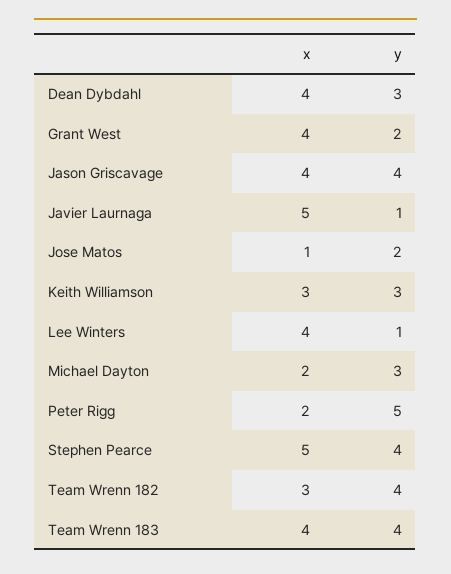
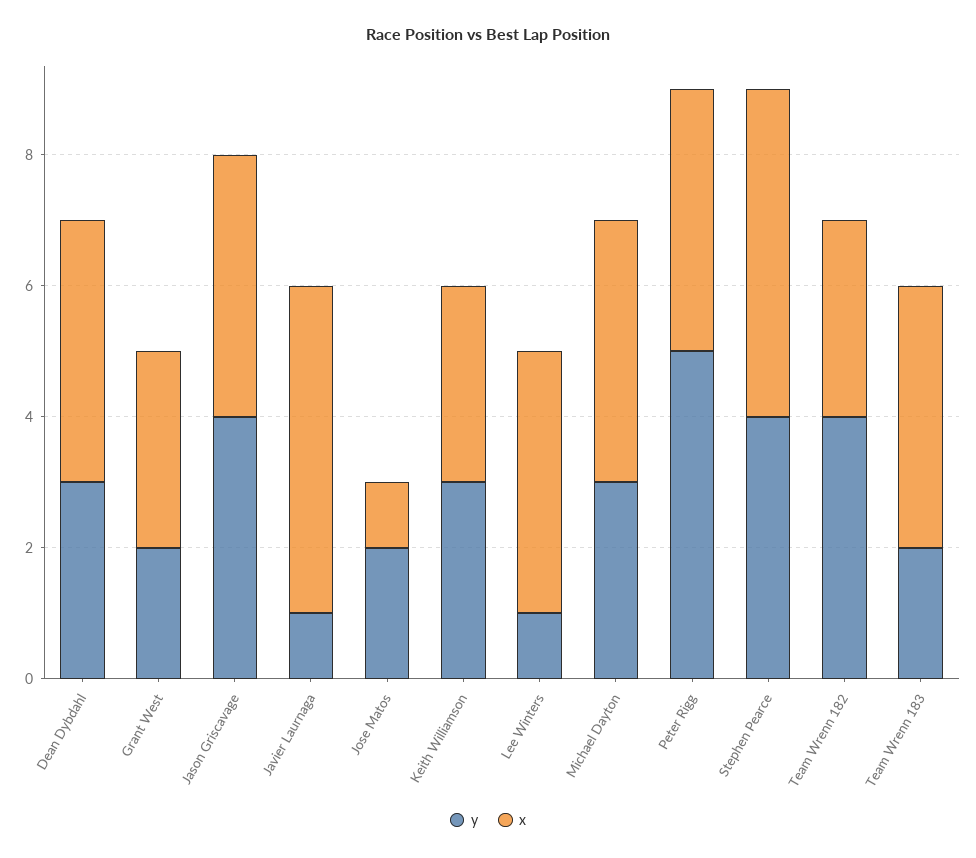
  {
    "x": {
      "Dean Dybdahl": 4,
-     "Grant West": 4,
+     "Grant West": 3,
      "Jason Griscavage": 4,
      "Javier Laurnaga": 5,
      "Jose Matos": 1,
      "Keith Williamson": 3,
      "Lee Winters": 4,
-     "Michael Dayton": 2,
+     "Michael Dayton": 4,
-     "Peter Rigg": 2,
+     "Peter Rigg": 4,
      "Stephen Pearce": 5,
      "Team Wrenn 182": 3,
      "Team Wrenn 183": 4
    },
    "y": {
      "Dean Dybdahl": 3,
      "Grant West": 2,
      "Jason Griscavage": 4,
      "Javier Laurnaga": 1,
      "Jose Matos": 2,
      "Keith Williamson": 3,
      "Lee Winters": 1,
      "Michael Dayton": 3,
      "Peter Rigg": 5,
      "Stephen Pearce": 4,
      "Team Wrenn 182": 4,
-     "Team Wrenn 183": 4
+     "Team Wrenn 183": 2
    }
  }

